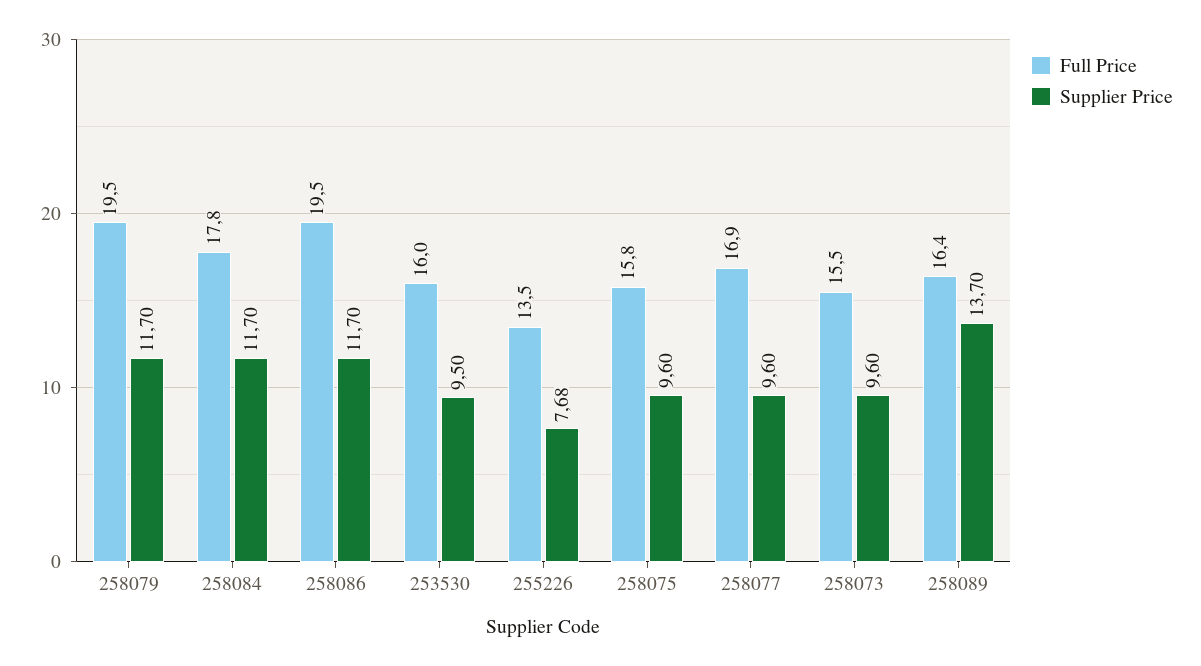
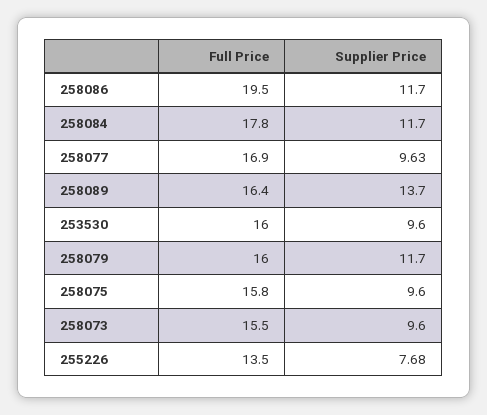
  {
    "Full Price": {
-     "258079": 19.5,
+     "258079": 16,
      "258084": 17.8,
      "258086": 19.5,
      "253530": 16,
      "255226": 13.5,
      "258075": 15.8,
      "258077": 16.9,
      "258073": 15.5,
      "258089": 16.4
    },
    "Supplier Price": {
      "258079": 11.7,
      "258084": 11.7,
      "258086": 11.7,
-     "253530": 9.5,
+     "253530": 9.6,
      "255226": 7.68,
      "258075": 9.6,
-     "258077": 9.6,
+     "258077": 9.63,
      "258073": 9.6,
      "258089": 13.7
    }
  }

